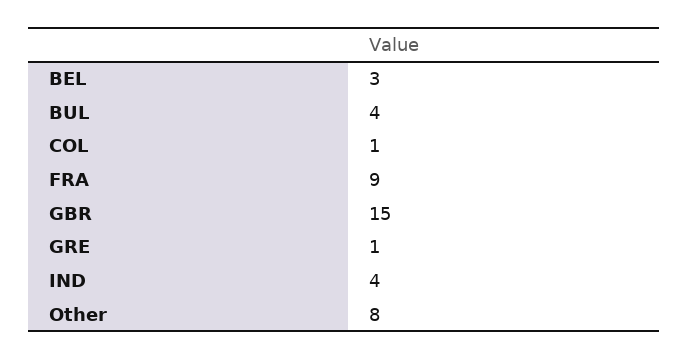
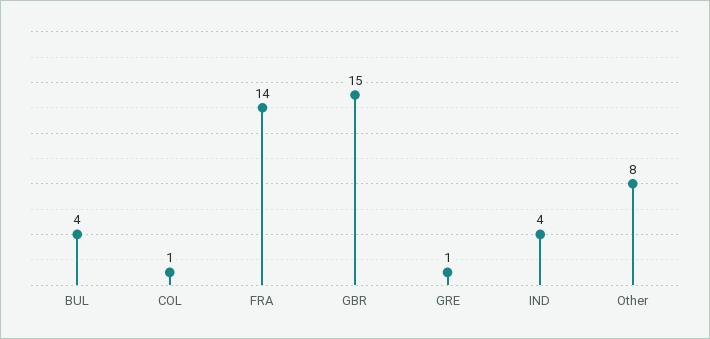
  {
-   "BEL": 3,
    "BUL": 4,
    "COL": 1,
-   "FRA": 9,
+   "FRA": 14,
    "GBR": 15,
    "GRE": 1,
    "IND": 4,
    "Other": 8
  }

